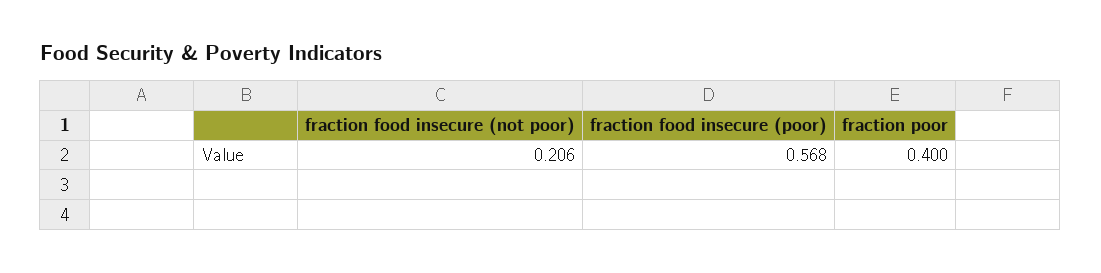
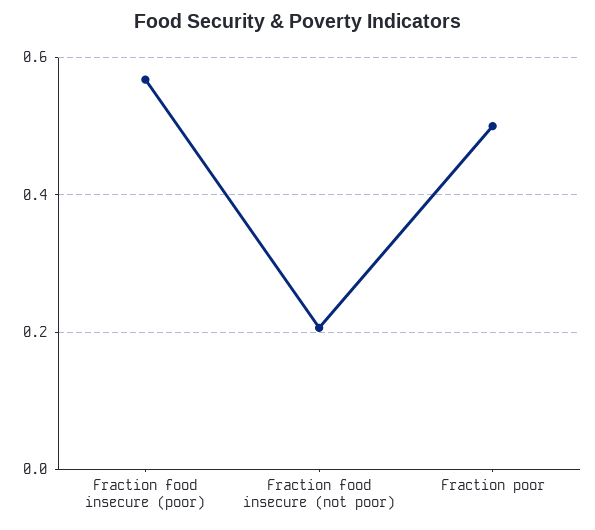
  {
    "fraction food insecure (not poor)": 0.206,
    "fraction food insecure (poor)": 0.568,
-   "fraction poor": 0.4
+   "fraction poor": 0.5
  }

